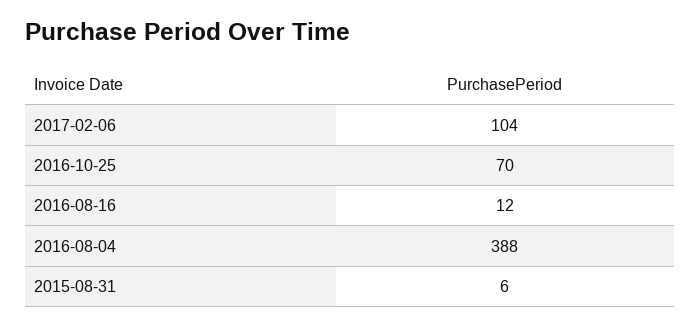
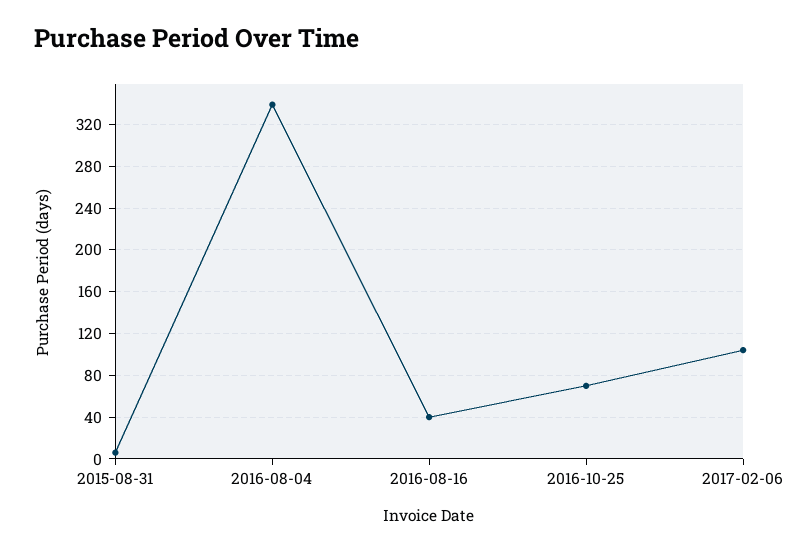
  {
    "2017-02-06": 104,
    "2016-10-25": 70,
-   "2016-08-16": 12,
+   "2016-08-16": 40,
-   "2016-08-04": 388,
+   "2016-08-04": 340,
    "2015-08-31": 6
  }

